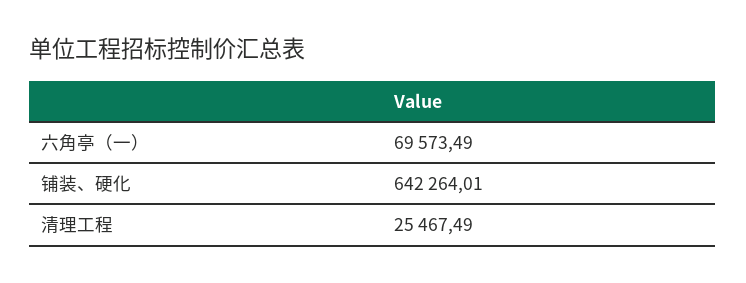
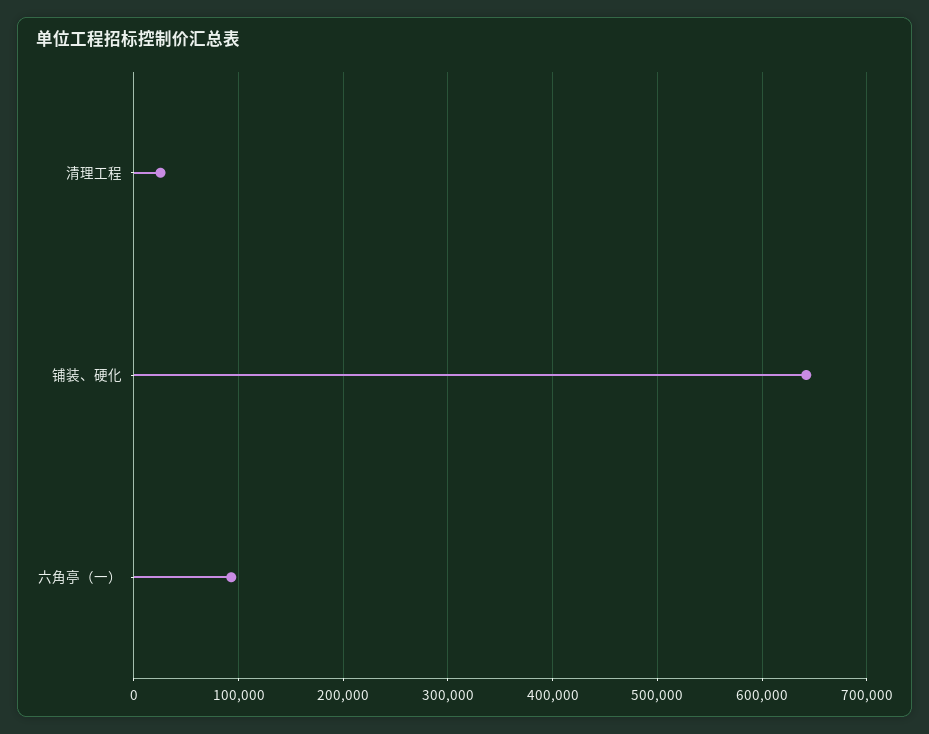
  {
-   "六角亭（一）": 69573.49,
+   "六角亭（一）": 90000,
    "铺装、硬化": 642264.01,
    "清理工程": 25467.49
  }

